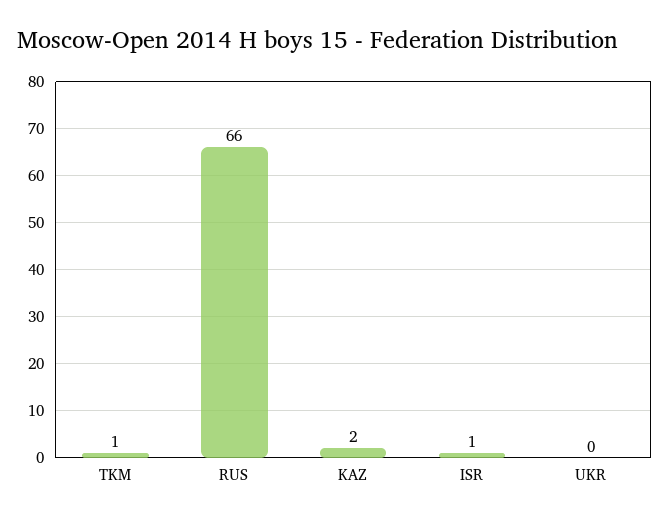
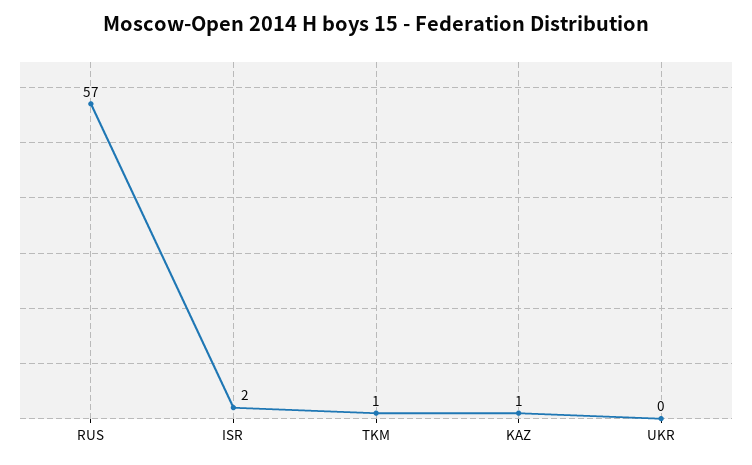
  {
    "TKM": 1,
-   "RUS": 66,
+   "RUS": 57,
-   "KAZ": 2,
+   "KAZ": 1,
-   "ISR": 1,
+   "ISR": 2,
    "UKR": 0
  }

